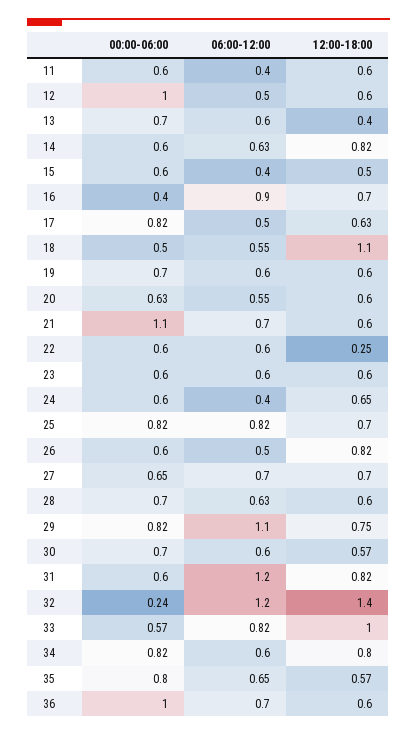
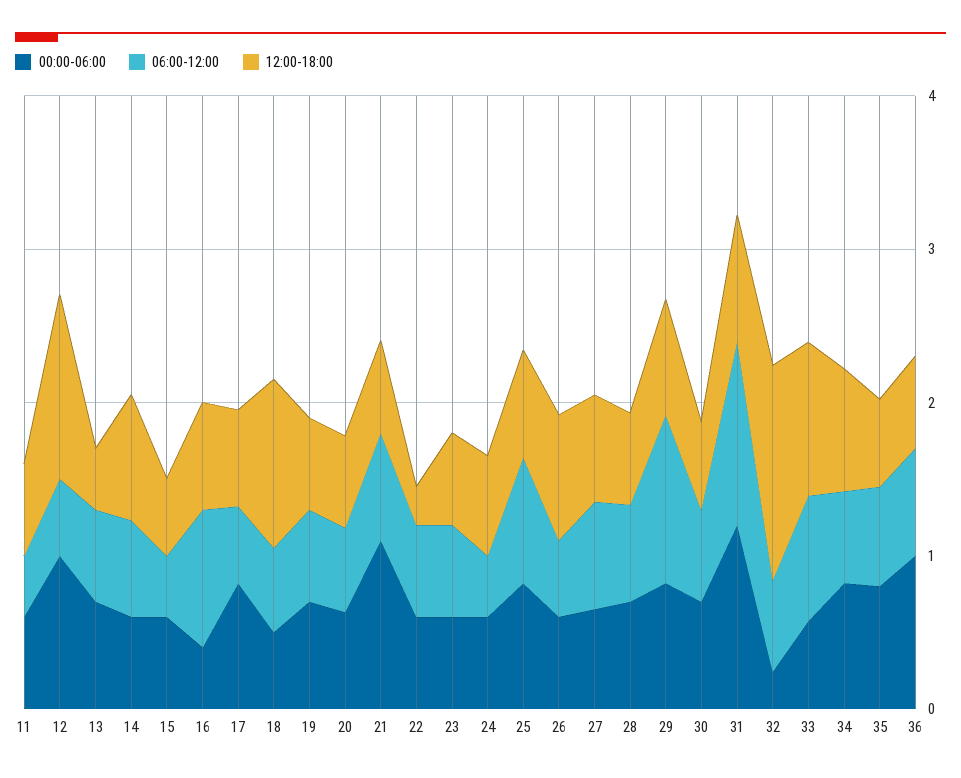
  {
    "00:00-06:00": {
      "11": 0.6,
      "12": 1,
      "13": 0.7,
      "14": 0.6,
      "15": 0.6,
      "16": 0.4,
      "17": 0.82,
      "18": 0.5,
      "19": 0.7,
      "20": 0.63,
      "21": 1.1,
      "22": 0.6,
      "23": 0.6,
      "24": 0.6,
      "25": 0.82,
      "26": 0.6,
      "27": 0.65,
      "28": 0.7,
      "29": 0.82,
      "30": 0.7,
-     "31": 0.6,
+     "31": 1.2,
      "32": 0.24,
      "33": 0.57,
      "34": 0.82,
      "35": 0.8,
      "36": 1
    },
    "06:00-12:00": {
      "11": 0.4,
      "12": 0.5,
      "13": 0.6,
      "14": 0.63,
      "15": 0.4,
      "16": 0.9,
      "17": 0.5,
      "18": 0.55,
      "19": 0.6,
      "20": 0.55,
      "21": 0.7,
      "22": 0.6,
      "23": 0.6,
      "24": 0.4,
      "25": 0.82,
      "26": 0.5,
      "27": 0.7,
      "28": 0.63,
      "29": 1.1,
      "30": 0.6,
      "31": 1.2,
-     "32": 1.2,
+     "32": 0.6,
      "33": 0.82,
      "34": 0.6,
      "35": 0.65,
      "36": 0.7
    },
    "12:00-18:00": {
      "11": 0.6,
-     "12": 0.6,
+     "12": 1.2,
      "13": 0.4,
      "14": 0.82,
      "15": 0.5,
      "16": 0.7,
      "17": 0.63,
      "18": 1.1,
      "19": 0.6,
      "20": 0.6,
      "21": 0.6,
      "22": 0.25,
      "23": 0.6,
      "24": 0.65,
      "25": 0.7,
      "26": 0.82,
      "27": 0.7,
      "28": 0.6,
      "29": 0.75,
      "30": 0.57,
      "31": 0.82,
      "32": 1.4,
      "33": 1,
      "34": 0.8,
      "35": 0.57,
      "36": 0.6
    }
  }

